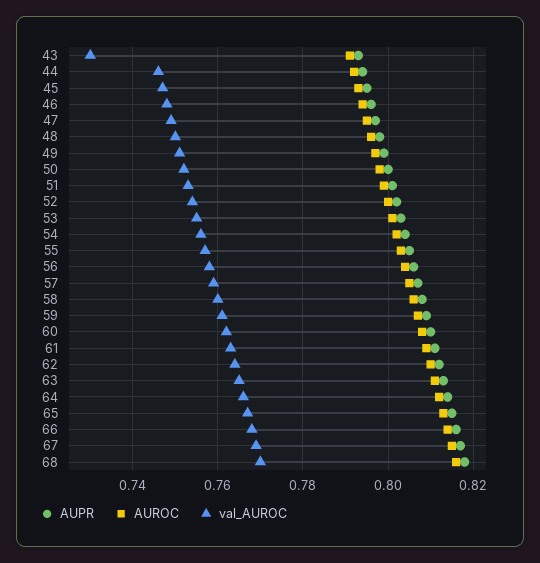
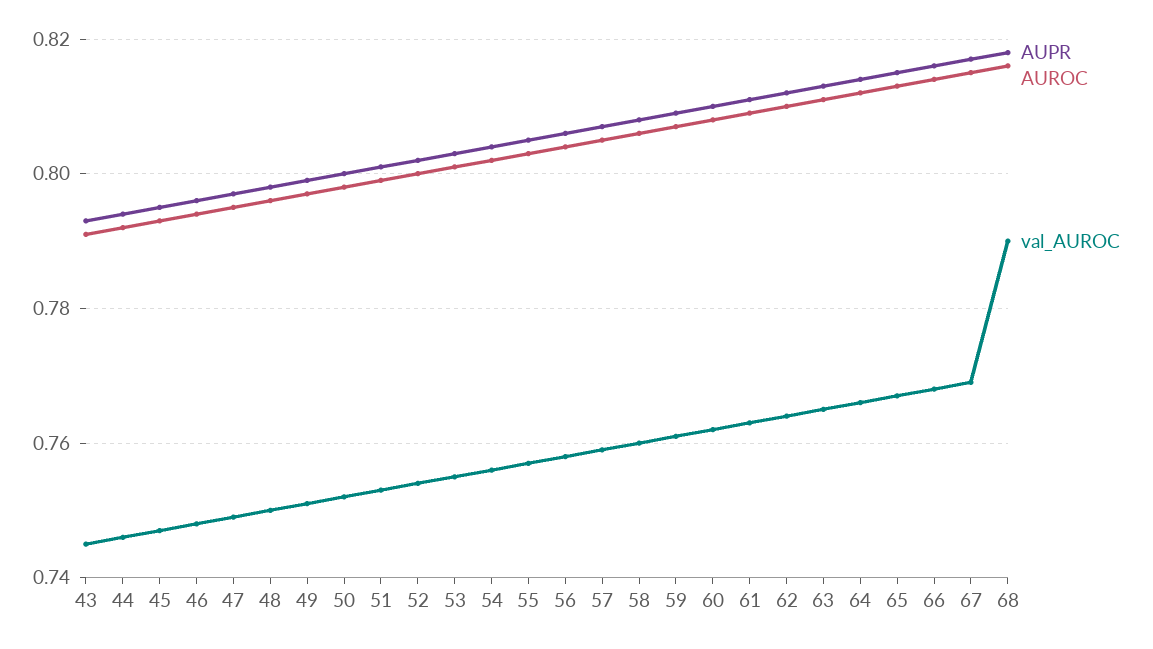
  {
    "AUPR": {
      "43": 0.795,
      "44": 0.795,
      "45": 0.795,
      "46": 0.795,
      "47": 0.795,
      "48": 0.8,
      "49": 0.8,
      "50": 0.8,
      "51": 0.8,
      "52": 0.8,
      "53": 0.805,
      "54": 0.805,
      "55": 0.805,
      "56": 0.805,
      "57": 0.805,
      "58": 0.81,
      "59": 0.81,
      "60": 0.81,
      "61": 0.81,
      "62": 0.81,
      "63": 0.815,
      "64": 0.815,
      "65": 0.815,
      "66": 0.815,
      "67": 0.815,
      "68": 0.82
    },
    "AUROC": {
      "43": 0.79,
      "44": 0.79,
      "45": 0.795,
      "46": 0.795,
      "47": 0.795,
      "48": 0.795,
      "49": 0.795,
      "50": 0.8,
      "51": 0.8,
      "52": 0.8,
      "53": 0.8,
      "54": 0.8,
      "55": 0.805,
      "56": 0.805,
      "57": 0.805,
      "58": 0.805,
      "59": 0.805,
      "60": 0.81,
      "61": 0.81,
      "62": 0.81,
      "63": 0.81,
      "64": 0.81,
      "65": 0.815,
      "66": 0.815,
      "67": 0.815,
      "68": 0.815
    },
    "val_AUROC": {
-     "43": 0.73,
+     "43": 0.745,
      "44": 0.745,
      "45": 0.745,
      "46": 0.75,
      "47": 0.75,
      "48": 0.75,
      "49": 0.75,
      "50": 0.75,
      "51": 0.755,
      "52": 0.755,
      "53": 0.755,
      "54": 0.755,
      "55": 0.755,
      "56": 0.76,
      "57": 0.76,
      "58": 0.76,
      "59": 0.76,
      "60": 0.76,
      "61": 0.765,
      "62": 0.765,
      "63": 0.765,
      "64": 0.765,
      "65": 0.765,
      "66": 0.77,
      "67": 0.77,
-     "68": 0.77
+     "68": 0.79
    }
  }

